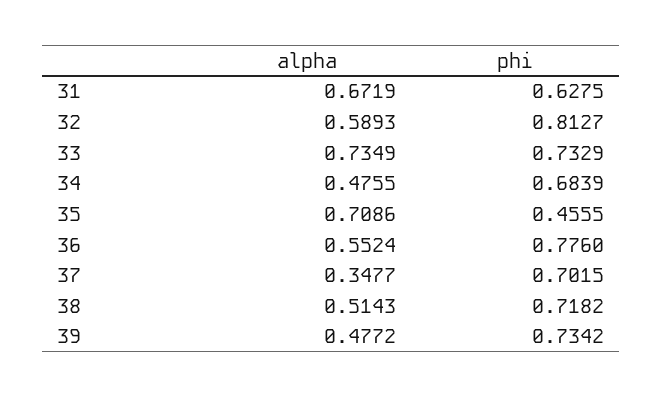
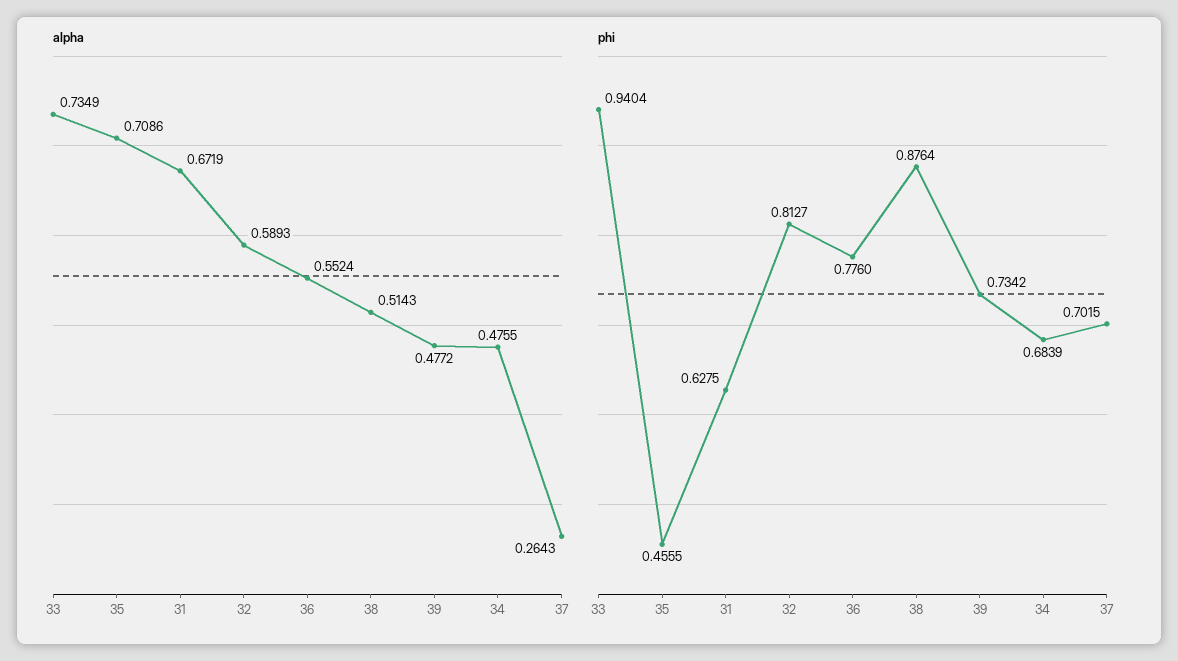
  {
    "alpha": {
      "31": 0.6719,
      "32": 0.5893,
      "33": 0.7349,
      "34": 0.4755,
      "35": 0.7086,
      "36": 0.5524,
-     "37": 0.3477,
+     "37": 0.2643,
      "38": 0.5143,
      "39": 0.4772
    },
    "phi": {
      "31": 0.6275,
      "32": 0.8127,
-     "33": 0.7329,
+     "33": 0.9404,
      "34": 0.6839,
      "35": 0.4555,
      "36": 0.776,
      "37": 0.7015,
-     "38": 0.7182,
+     "38": 0.8764,
      "39": 0.7342
    }
  }

